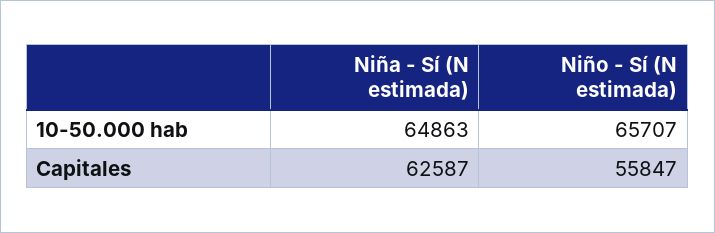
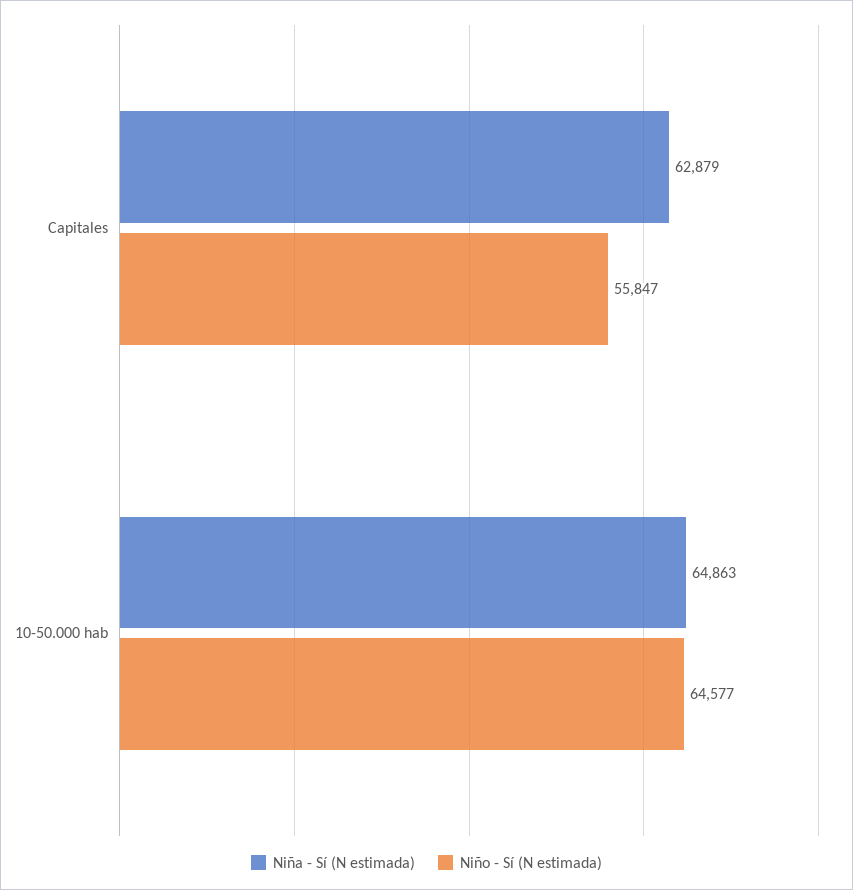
  {
    "Niña - Sí (N estimada)": {
      "10-50.000 hab": 64863,
-     "Capitales": 62587
+     "Capitales": 62879
    },
    "Niño - Sí (N estimada)": {
-     "10-50.000 hab": 65707,
+     "10-50.000 hab": 64577,
      "Capitales": 55847
    }
  }

